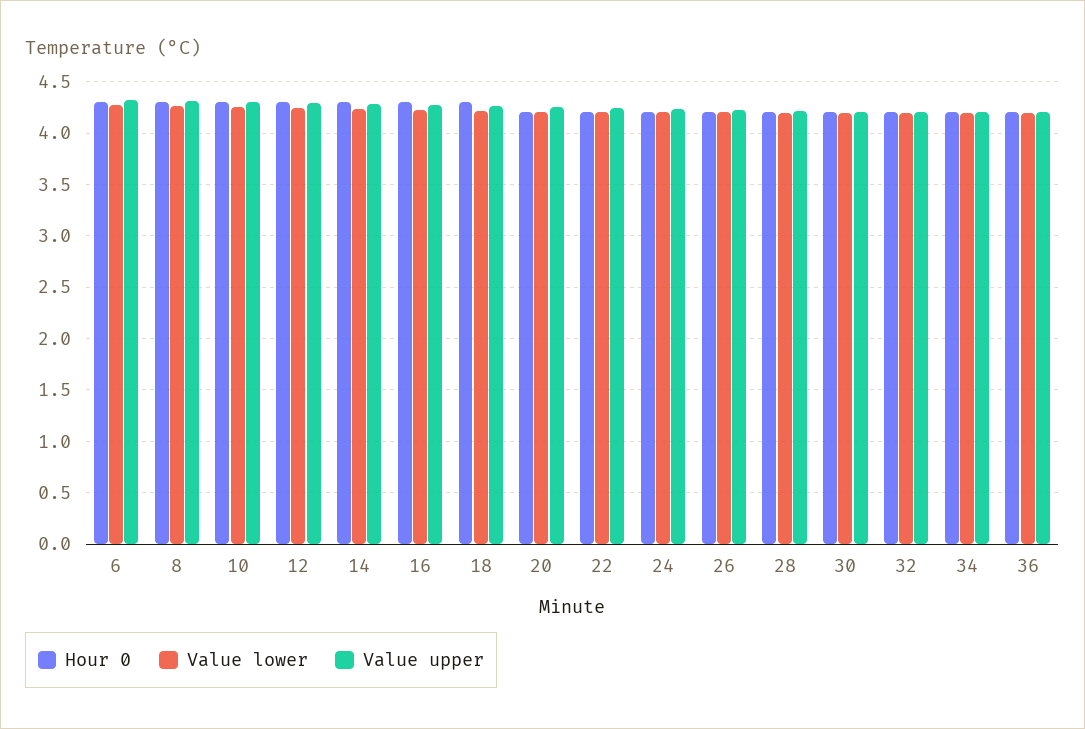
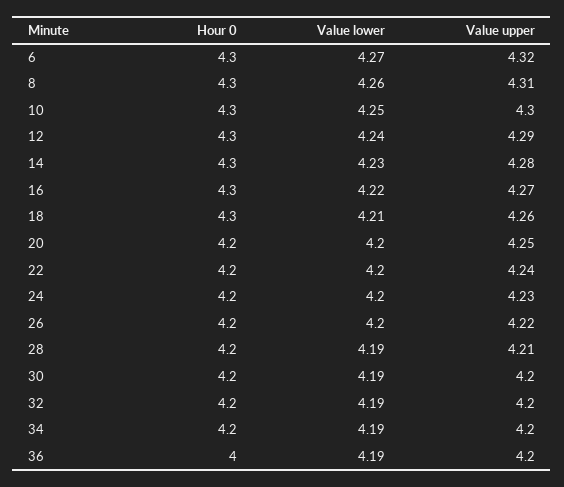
  {
    "Hour 0": {
      "6": 4.3,
      "8": 4.3,
      "10": 4.3,
      "12": 4.3,
      "14": 4.3,
      "16": 4.3,
      "18": 4.3,
      "20": 4.2,
      "22": 4.2,
      "24": 4.2,
      "26": 4.2,
      "28": 4.2,
      "30": 4.2,
      "32": 4.2,
      "34": 4.2,
-     "36": 4.2
+     "36": 4
    },
    "Value lower": {
      "6": 4.27,
      "8": 4.26,
      "10": 4.25,
      "12": 4.24,
      "14": 4.23,
      "16": 4.22,
      "18": 4.21,
      "20": 4.2,
      "22": 4.2,
      "24": 4.2,
      "26": 4.2,
      "28": 4.19,
      "30": 4.19,
      "32": 4.19,
      "34": 4.19,
      "36": 4.19
    },
    "Value upper": {
      "6": 4.32,
      "8": 4.31,
      "10": 4.3,
      "12": 4.29,
      "14": 4.28,
      "16": 4.27,
      "18": 4.26,
      "20": 4.25,
      "22": 4.24,
      "24": 4.23,
      "26": 4.22,
      "28": 4.21,
      "30": 4.2,
      "32": 4.2,
      "34": 4.2,
      "36": 4.2
    }
  }

